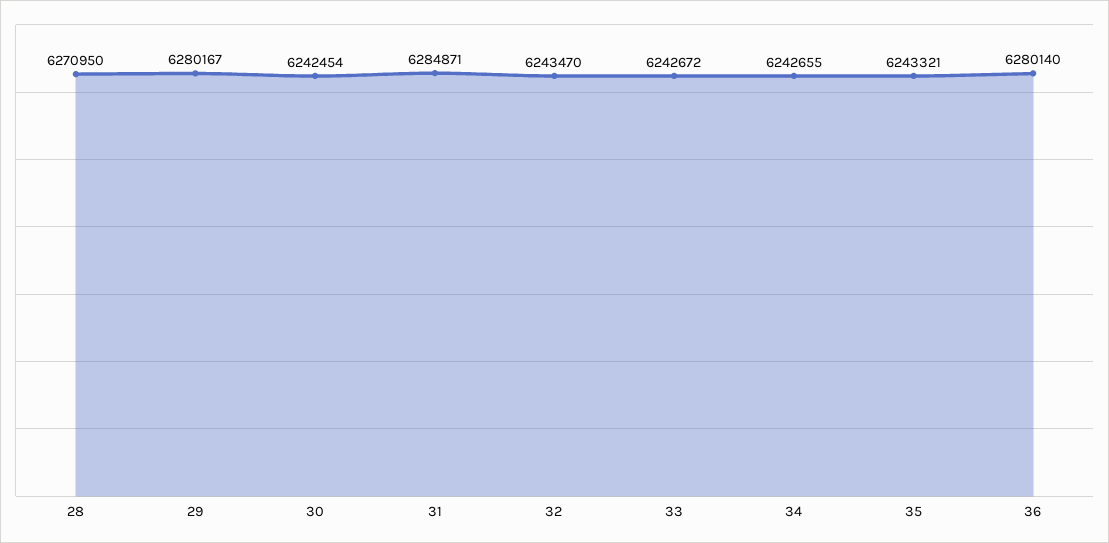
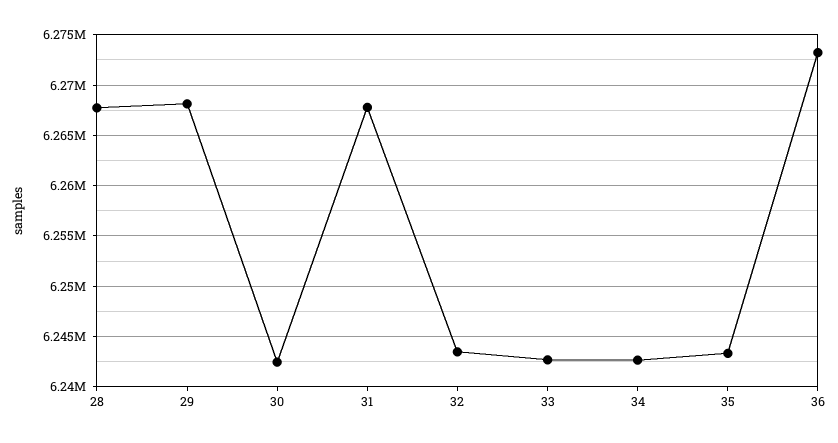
  {
-   "28": 6270950,
+   "28": 6268000,
-   "29": 6280167,
+   "29": 6268000,
    "30": 6242454,
-   "31": 6284871,
+   "31": 6268000,
    "32": 6243470,
    "33": 6242672,
    "34": 6242655,
    "35": 6243321,
-   "36": 6280140
+   "36": 6273000
  }

